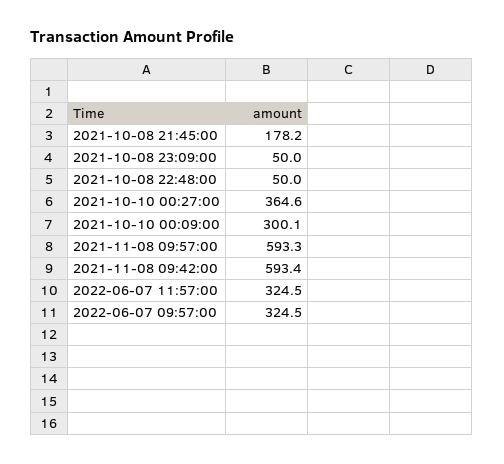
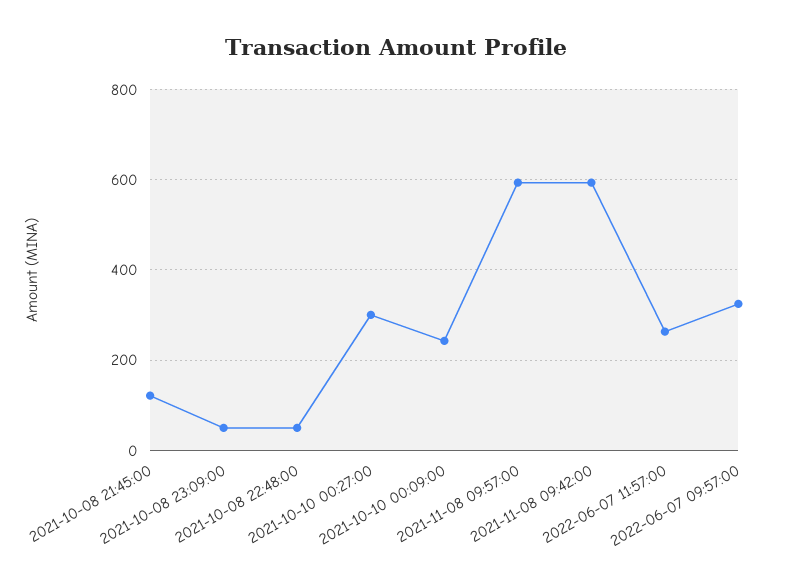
  {
-   "2021-10-08 21:45:00": 178.2,
+   "2021-10-08 21:45:00": 120,
    "2021-10-08 23:09:00": 50,
    "2021-10-08 22:48:00": 50,
-   "2021-10-10 00:27:00": 364.6,
+   "2021-10-10 00:27:00": 300,
-   "2021-10-10 00:09:00": 300.1,
+   "2021-10-10 00:09:00": 240,
    "2021-11-08 09:57:00": 593.3,
    "2021-11-08 09:42:00": 593.4,
-   "2022-06-07 11:57:00": 324.5,
+   "2022-06-07 11:57:00": 260,
    "2022-06-07 09:57:00": 324.5
  }

